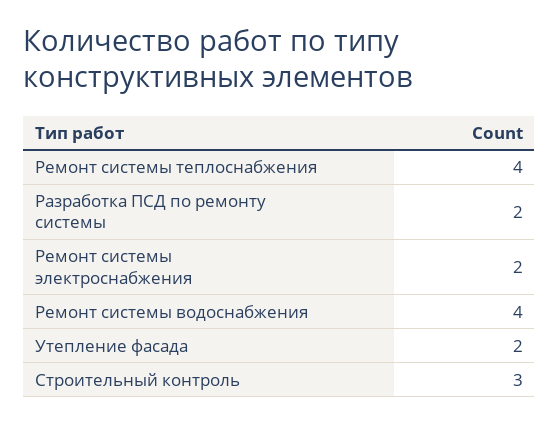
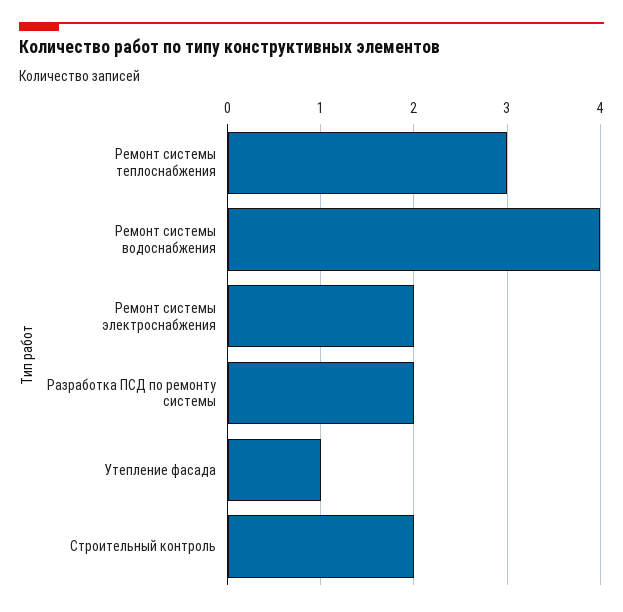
  {
-   "Ремонт системы теплоснабжения": 4,
+   "Ремонт системы теплоснабжения": 3,
    "Разработка ПСД по ремонту системы": 2,
    "Ремонт системы электроснабжения": 2,
    "Ремонт системы водоснабжения": 4,
-   "Утепление фасада": 2,
+   "Утепление фасада": 1,
-   "Строительный контроль": 3
+   "Строительный контроль": 2
  }

